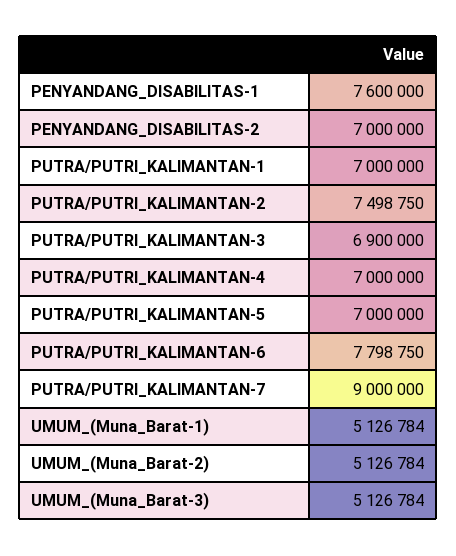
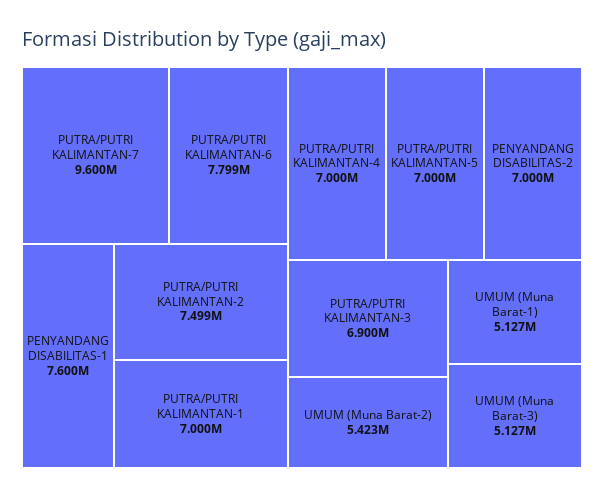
  {
    "PENYANDANG_DISABILITAS-1": 7600000,
    "PENYANDANG_DISABILITAS-2": 7000000,
    "PUTRA/PUTRI_KALIMANTAN-1": 7000000,
    "PUTRA/PUTRI_KALIMANTAN-2": 7498750,
    "PUTRA/PUTRI_KALIMANTAN-3": 6900000,
    "PUTRA/PUTRI_KALIMANTAN-4": 7000000,
    "PUTRA/PUTRI_KALIMANTAN-5": 7000000,
    "PUTRA/PUTRI_KALIMANTAN-6": 7798750,
-   "PUTRA/PUTRI_KALIMANTAN-7": 9000000,
+   "PUTRA/PUTRI_KALIMANTAN-7": 9600000,
    "UMUM_(Muna_Barat-1)": 5126784,
-   "UMUM_(Muna_Barat-2)": 5126784,
+   "UMUM_(Muna_Barat-2)": 5423000,
    "UMUM_(Muna_Barat-3)": 5126784
  }

